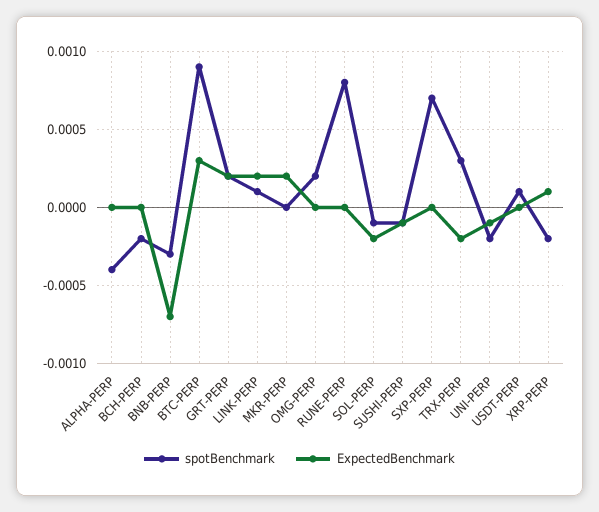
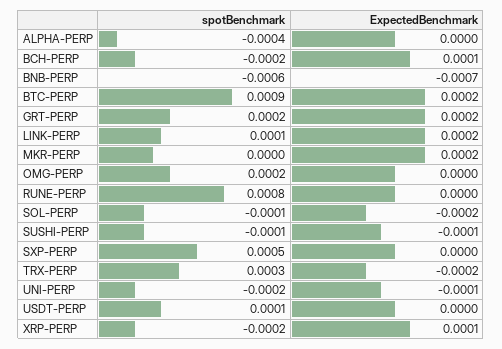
  {
    "spotBenchmark": {
      "ALPHA-PERP": -0.0004,
      "BCH-PERP": -0.0002,
-     "BNB-PERP": -0.0003,
+     "BNB-PERP": -0.0006,
      "BTC-PERP": 0.0009,
      "GRT-PERP": 0.0002,
      "LINK-PERP": 0.0001,
      "MKR-PERP": 0,
      "OMG-PERP": 0.0002,
      "RUNE-PERP": 0.0008,
      "SOL-PERP": -0.0001,
      "SUSHI-PERP": -0.0001,
-     "SXP-PERP": 0.0007,
+     "SXP-PERP": 0.0005,
      "TRX-PERP": 0.0003,
      "UNI-PERP": -0.0002,
      "USDT-PERP": 0.0001,
      "XRP-PERP": -0.0002
    },
    "ExpectedBenchmark": {
      "ALPHA-PERP": 0,
-     "BCH-PERP": 0,
+     "BCH-PERP": 0.0001,
      "BNB-PERP": -0.0007,
-     "BTC-PERP": 0.0003,
+     "BTC-PERP": 0.0002,
      "GRT-PERP": 0.0002,
      "LINK-PERP": 0.0002,
      "MKR-PERP": 0.0002,
      "OMG-PERP": 0,
      "RUNE-PERP": 0,
      "SOL-PERP": -0.0002,
      "SUSHI-PERP": -0.0001,
      "SXP-PERP": 0,
      "TRX-PERP": -0.0002,
      "UNI-PERP": -0.0001,
      "USDT-PERP": 0,
      "XRP-PERP": 0.0001
    }
  }

